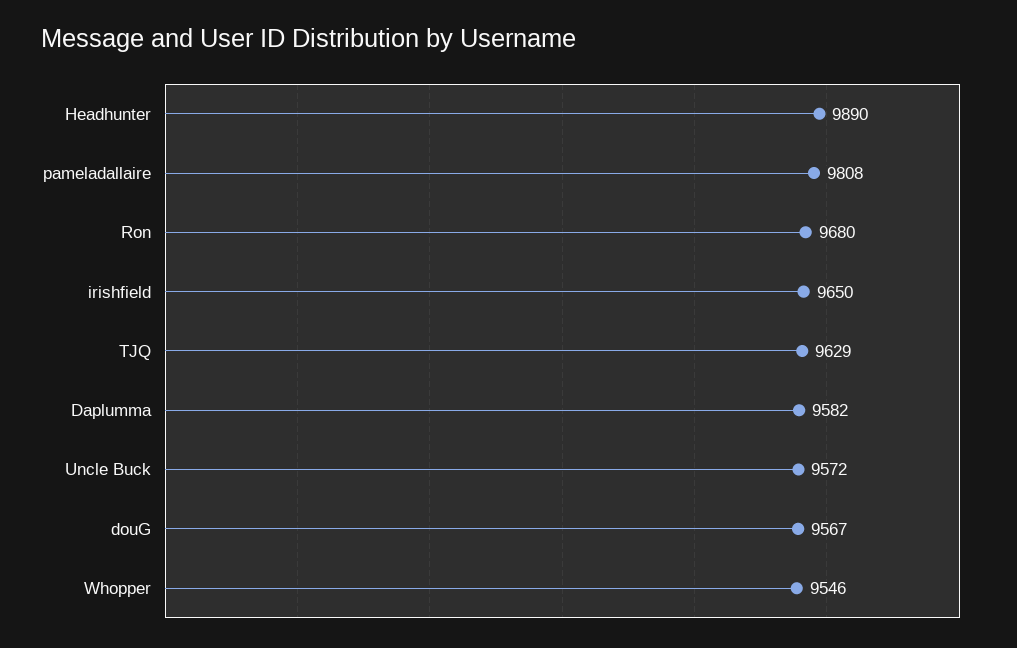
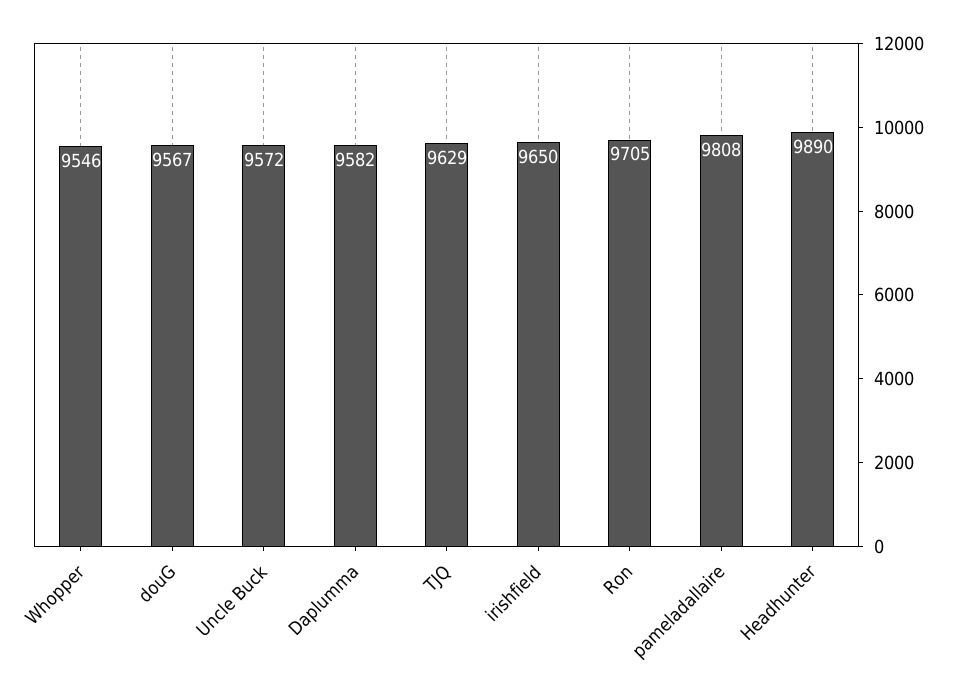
  {
    "Headhunter": 9890,
    "pameladallaire": 9808,
-   "Ron": 9680,
+   "Ron": 9705,
    "irishfield": 9650,
    "TJQ": 9629,
    "Daplumma": 9582,
    "Uncle Buck": 9572,
    "douG": 9567,
    "Whopper": 9546
  }

